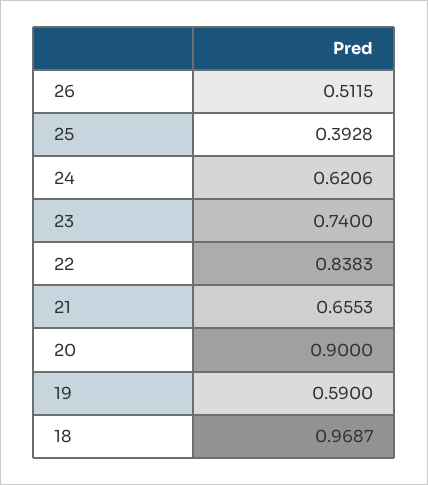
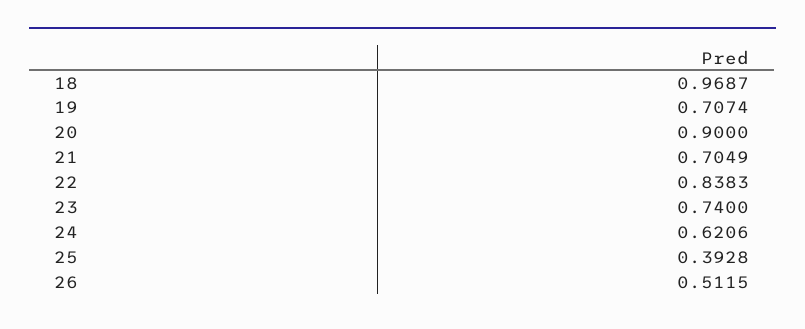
  {
    "26": 0.5115,
    "25": 0.3928,
    "24": 0.6206,
    "23": 0.74,
    "22": 0.8383,
-   "21": 0.6553,
+   "21": 0.7049,
    "20": 0.9,
-   "19": 0.59,
+   "19": 0.7074,
    "18": 0.9687
  }

